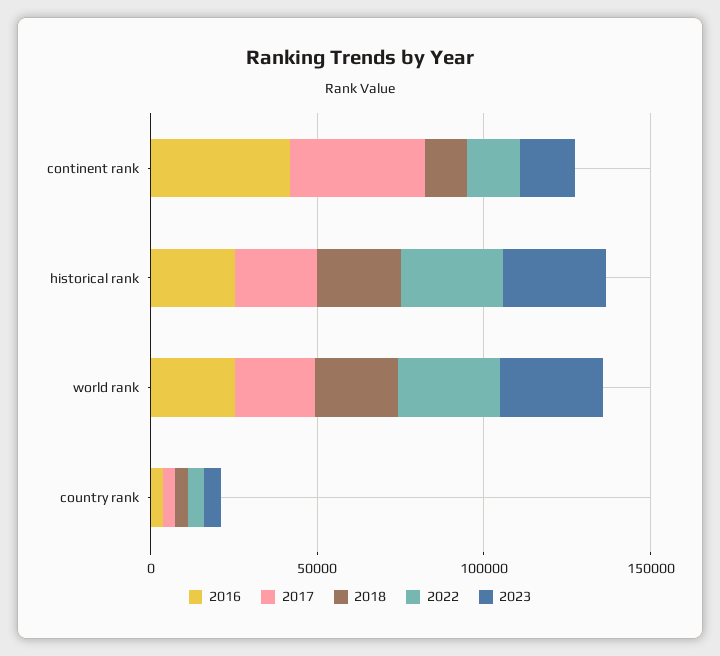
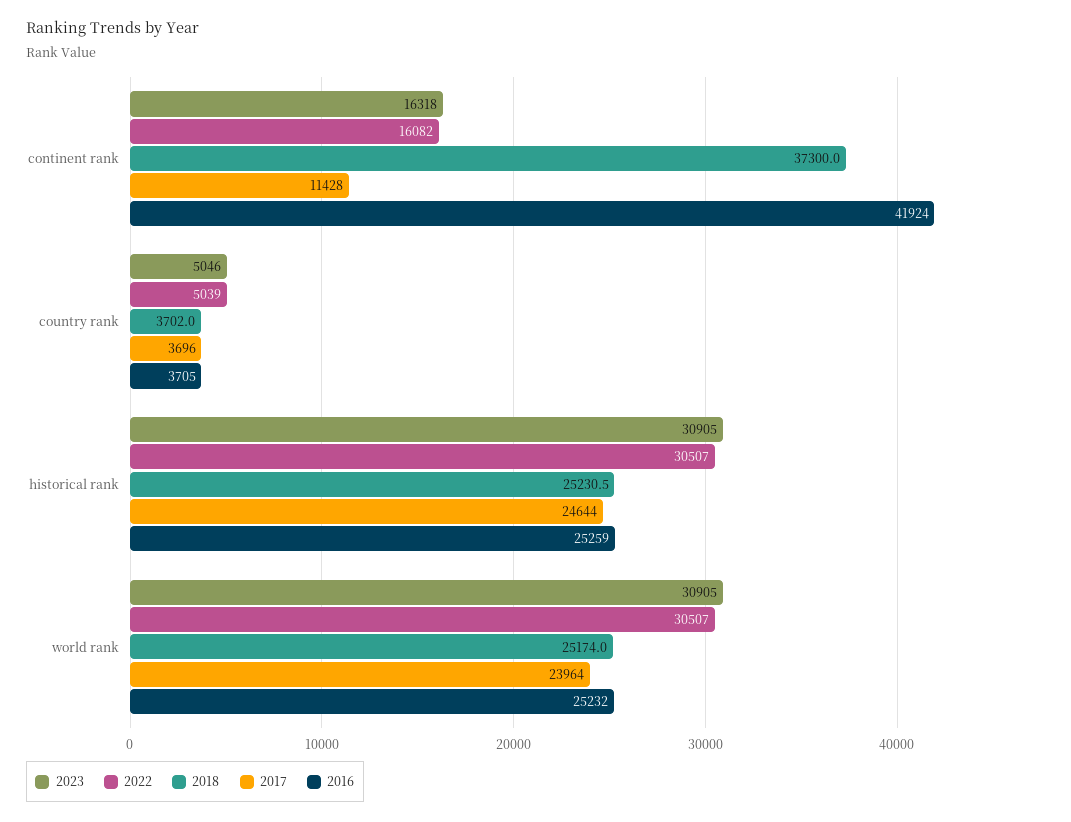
  {
    "2016": {
      "continent rank": 41924,
      "historical rank": 25259,
      "world rank": 25232,
      "country rank": 3705
    },
    "2017": {
-     "continent rank": 40000,
+     "continent rank": 11428,
      "historical rank": 24644,
      "world rank": 23964,
      "country rank": 3696
    },
    "2018": {
-     "continent rank": 10000,
+     "continent rank": 37300,
      "historical rank": 25230.5,
      "world rank": 25174,
      "country rank": 3702
    },
    "2022": {
      "continent rank": 16082,
      "historical rank": 30507,
      "world rank": 30507,
      "country rank": 5039
    },
    "2023": {
      "continent rank": 16318,
      "historical rank": 30905,
      "world rank": 30905,
      "country rank": 5046
    }
  }

